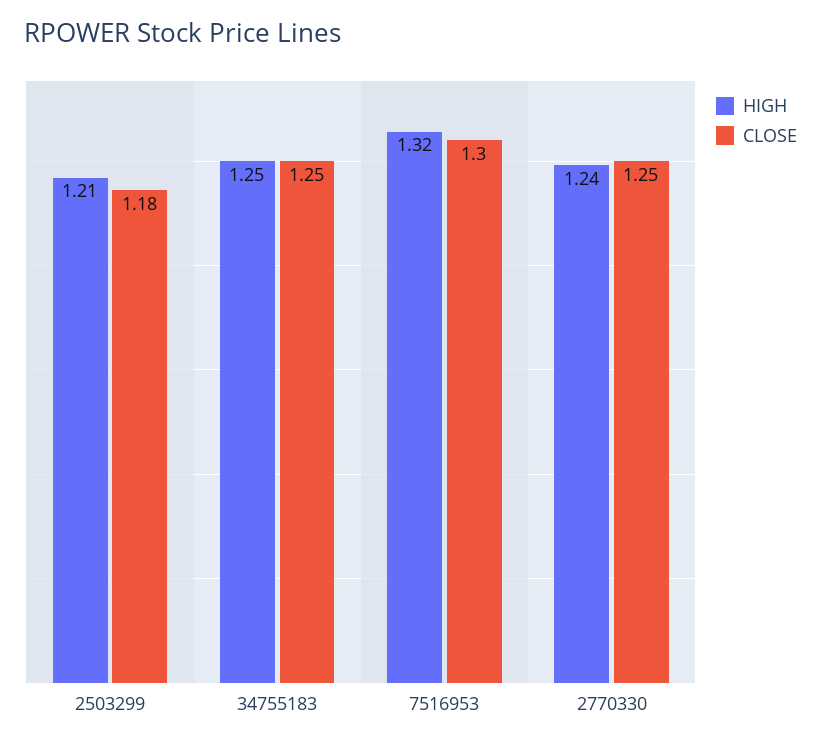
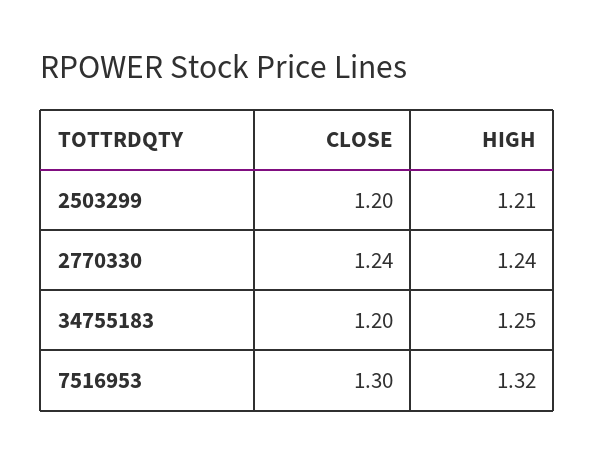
  {
    "HIGH": {
      "2503299": 1.21,
      "34755183": 1.25,
      "7516953": 1.32,
      "2770330": 1.24
    },
    "CLOSE": {
-     "2503299": 1.18,
+     "2503299": 1.2,
-     "34755183": 1.25,
+     "34755183": 1.2,
      "7516953": 1.3,
-     "2770330": 1.25
+     "2770330": 1.24
    }
  }

